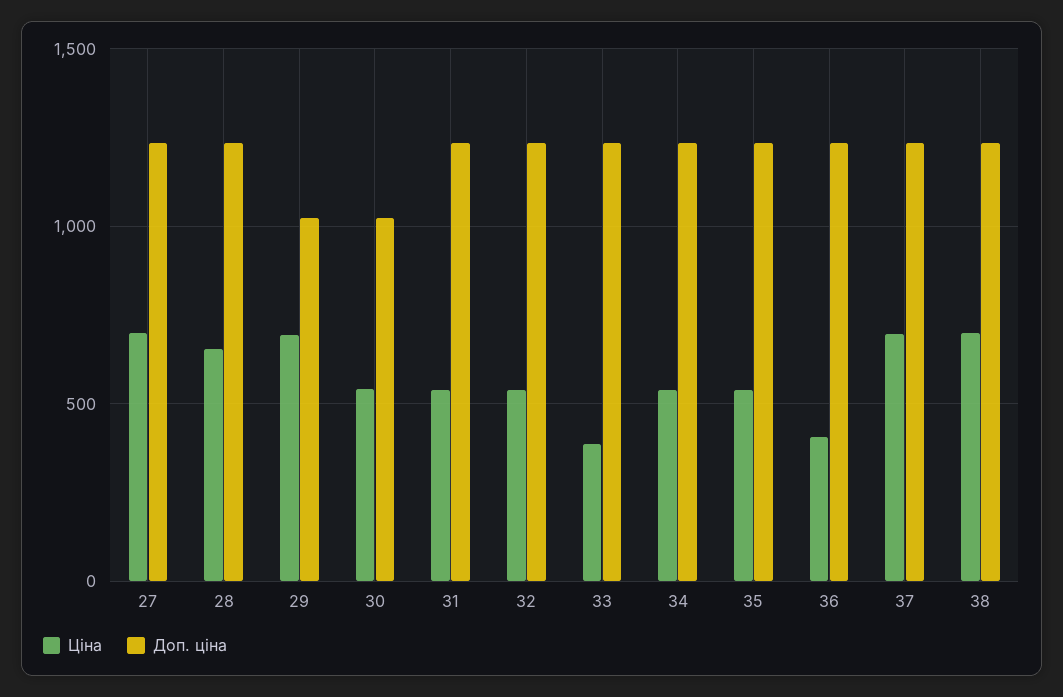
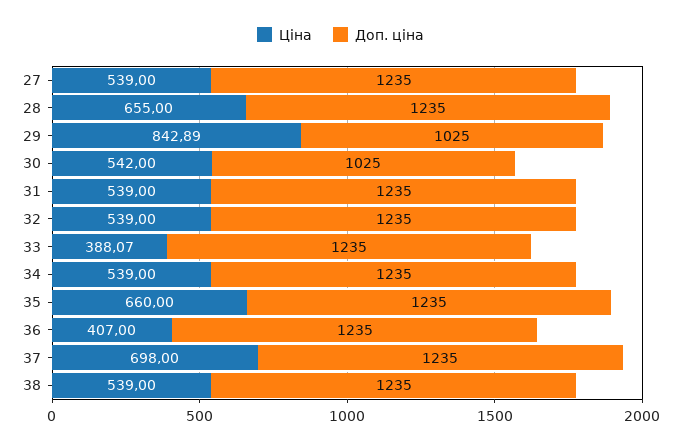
  {
    "Ціна": {
-     "27": 700,
+     "27": 539,
      "28": 655,
-     "29": 700,
+     "29": 842.89,
      "30": 542,
      "31": 539,
      "32": 539,
      "33": 388.07,
      "34": 539,
-     "35": 550,
+     "35": 660,
      "36": 407,
      "37": 698,
-     "38": 700
+     "38": 539
    },
    "Доп. ціна": {
      "27": 1235,
      "28": 1235,
      "29": 1025,
      "30": 1025,
      "31": 1235,
      "32": 1235,
      "33": 1235,
      "34": 1235,
      "35": 1235,
      "36": 1235,
      "37": 1235,
      "38": 1235
    }
  }

